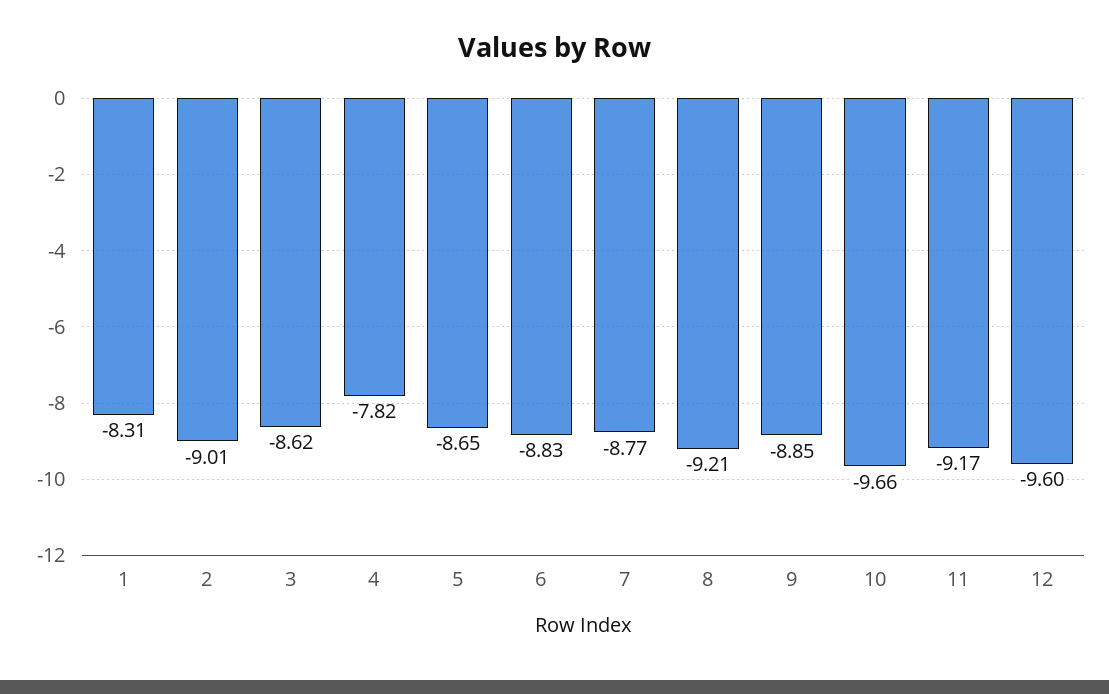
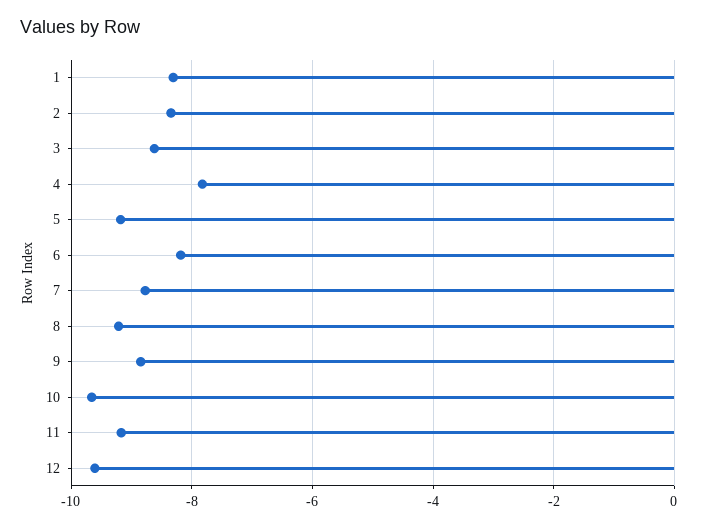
  {
    "1": -8.31,
-   "2": -9.01,
+   "2": -8.4,
    "3": -8.62,
    "4": -7.82,
-   "5": -8.65,
+   "5": -9.2,
-   "6": -8.83,
+   "6": -8.2,
    "7": -8.77,
    "8": -9.21,
    "9": -8.85,
    "10": -9.66,
    "11": -9.17,
    "12": -9.6
  }

